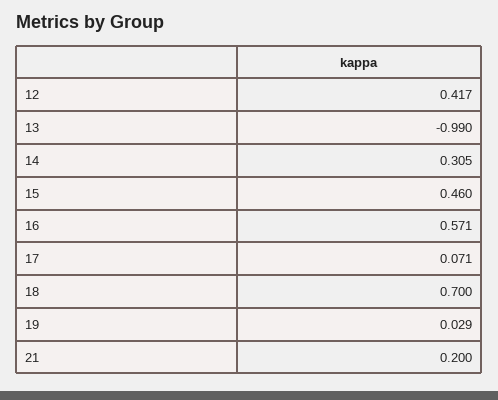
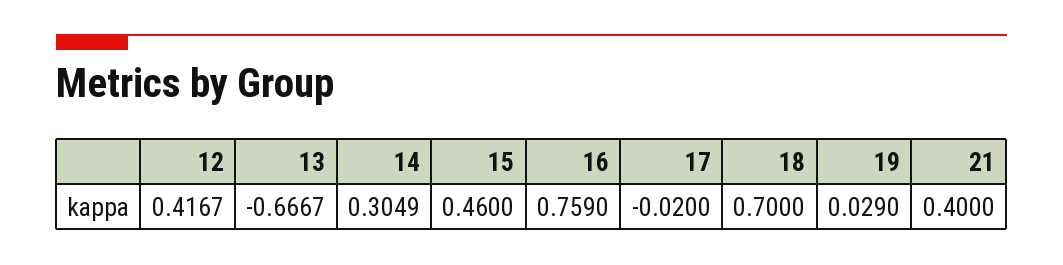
  {
    "12": 0.4167,
-   "13": -0.99,
+   "13": -0.6667,
    "14": 0.3049,
    "15": 0.46,
-   "16": 0.571,
+   "16": 0.759,
-   "17": 0.071,
+   "17": -0.02,
    "18": 0.7,
    "19": 0.029,
-   "21": 0.2
+   "21": 0.4
  }

